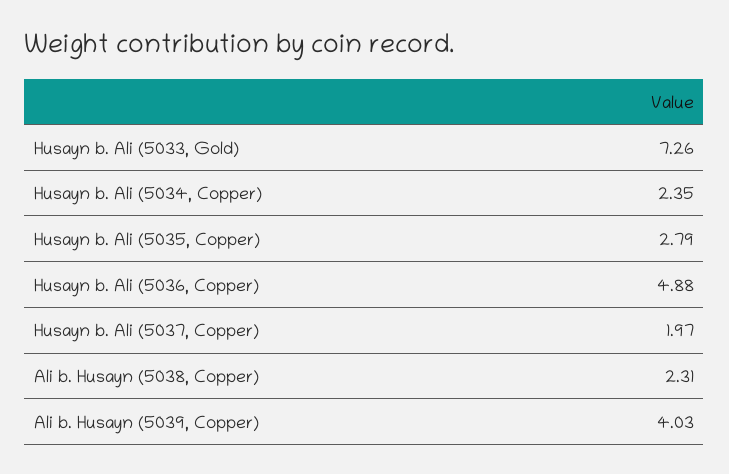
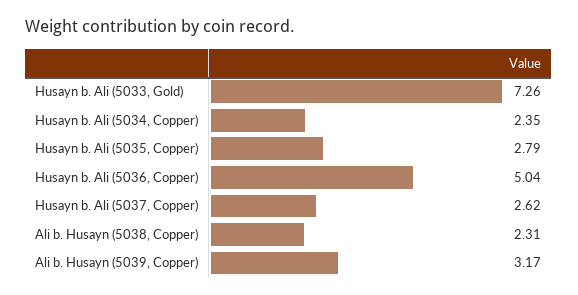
  {
    "Husayn b. Ali (5033, Gold)": 7.26,
    "Husayn b. Ali (5034, Copper)": 2.35,
    "Husayn b. Ali (5035, Copper)": 2.79,
-   "Husayn b. Ali (5036, Copper)": 4.88,
+   "Husayn b. Ali (5036, Copper)": 5.04,
-   "Husayn b. Ali (5037, Copper)": 1.97,
+   "Husayn b. Ali (5037, Copper)": 2.62,
    "Ali b. Husayn (5038, Copper)": 2.31,
-   "Ali b. Husayn (5039, Copper)": 4.03
+   "Ali b. Husayn (5039, Copper)": 3.17
  }

